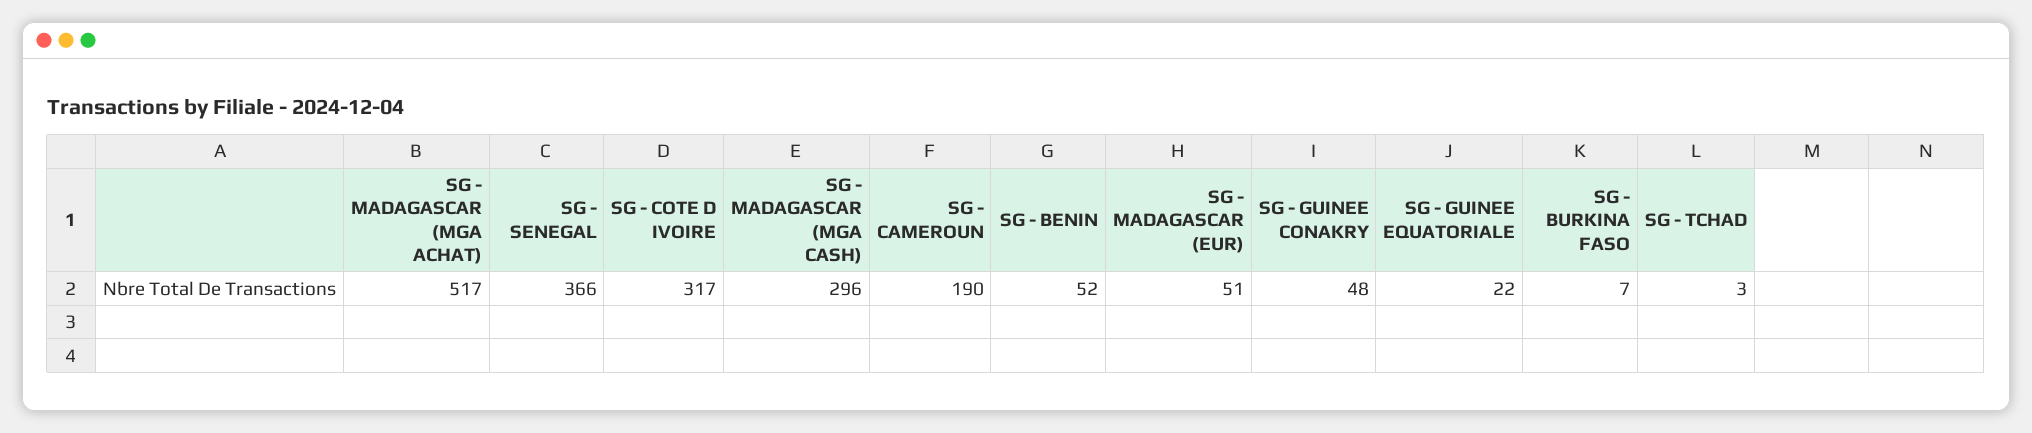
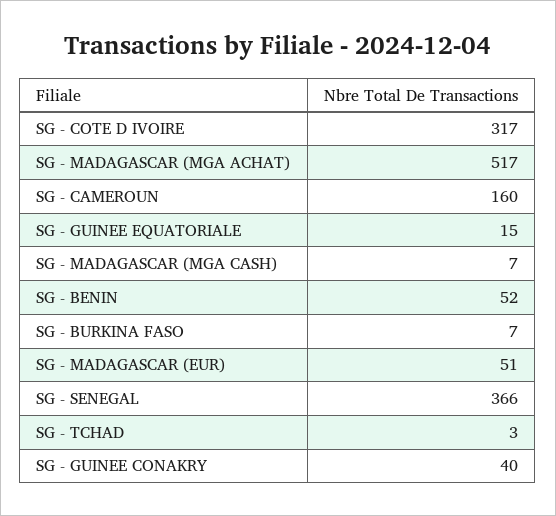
  {
    "SG - MADAGASCAR (MGA ACHAT)": 517,
    "SG - SENEGAL": 366,
    "SG - COTE D IVOIRE": 317,
-   "SG - MADAGASCAR (MGA CASH)": 296,
+   "SG - MADAGASCAR (MGA CASH)": 7,
-   "SG - CAMEROUN": 190,
+   "SG - CAMEROUN": 160,
    "SG - BENIN": 52,
    "SG - MADAGASCAR (EUR)": 51,
-   "SG - GUINEE CONAKRY": 48,
+   "SG - GUINEE CONAKRY": 40,
-   "SG - GUINEE EQUATORIALE": 22,
+   "SG - GUINEE EQUATORIALE": 15,
    "SG - BURKINA FASO": 7,
    "SG - TCHAD": 3
  }

